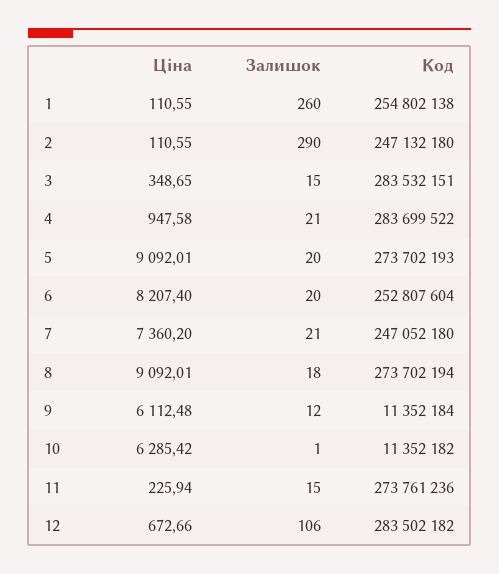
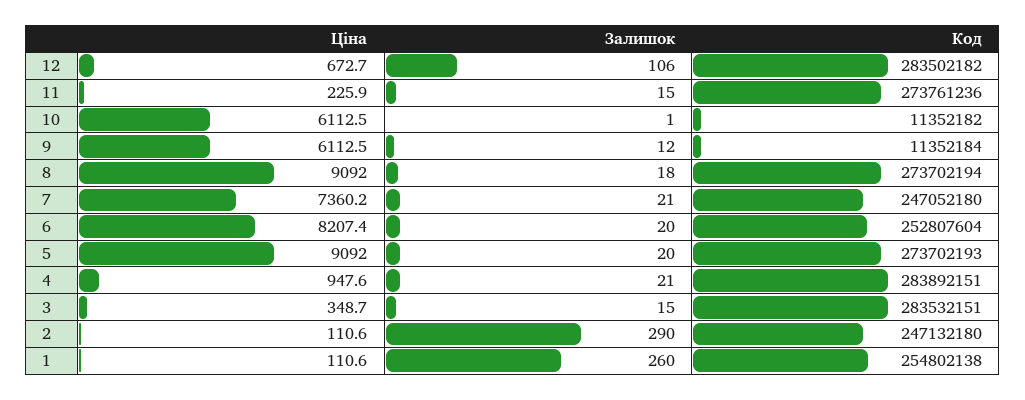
  {
    "Ціна": {
      "1": 110.55,
      "2": 110.55,
      "3": 348.65,
      "4": 947.58,
      "5": 9092.01,
      "6": 8207.4,
      "7": 7360.2,
      "8": 9092.01,
      "9": 6112.48,
-     "10": 6285.42,
+     "10": 6112.5,
      "11": 225.94,
      "12": 672.66
    },
    "Залишок": {
      "1": 260,
      "2": 290,
      "3": 15,
      "4": 21,
      "5": 20,
      "6": 20,
      "7": 21,
      "8": 18,
      "9": 12,
      "10": 1,
      "11": 15,
      "12": 106
    },
    "Код": {
      "1": 254802138,
      "2": 247132180,
      "3": 283532151,
-     "4": 283699522,
+     "4": 283892151,
      "5": 273702193,
      "6": 252807604,
      "7": 247052180,
      "8": 273702194,
      "9": 11352184,
      "10": 11352182,
      "11": 273761236,
      "12": 283502182
    }
  }

